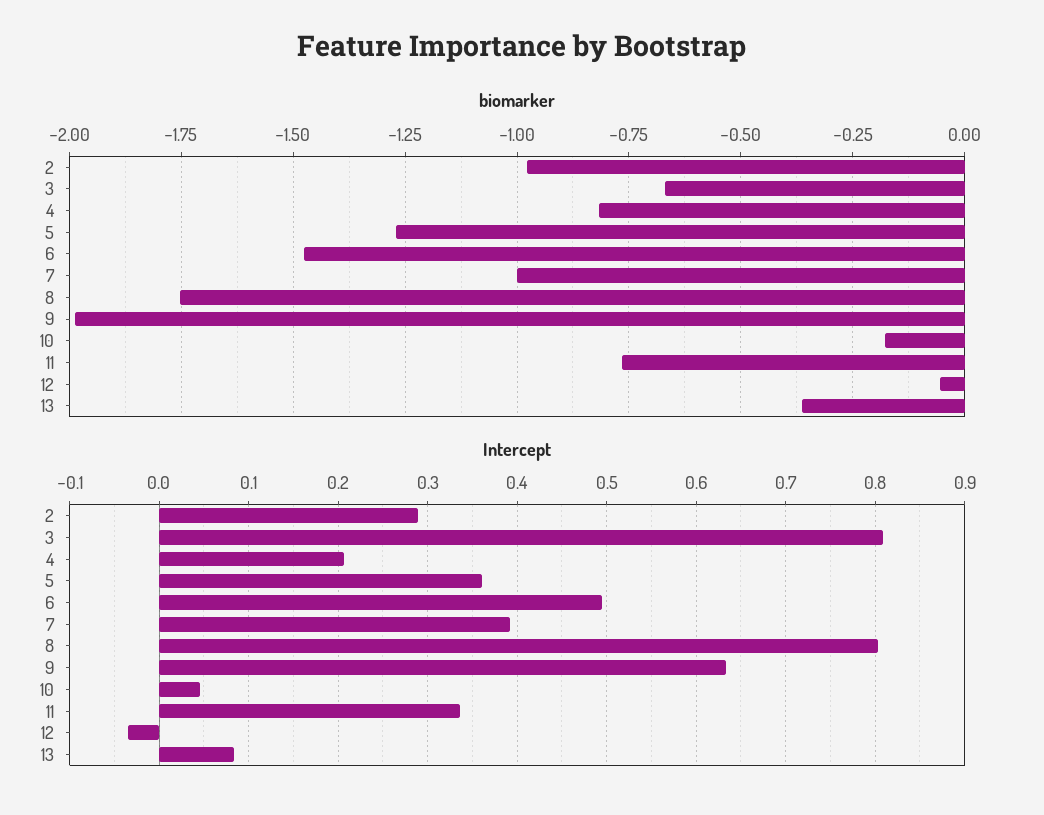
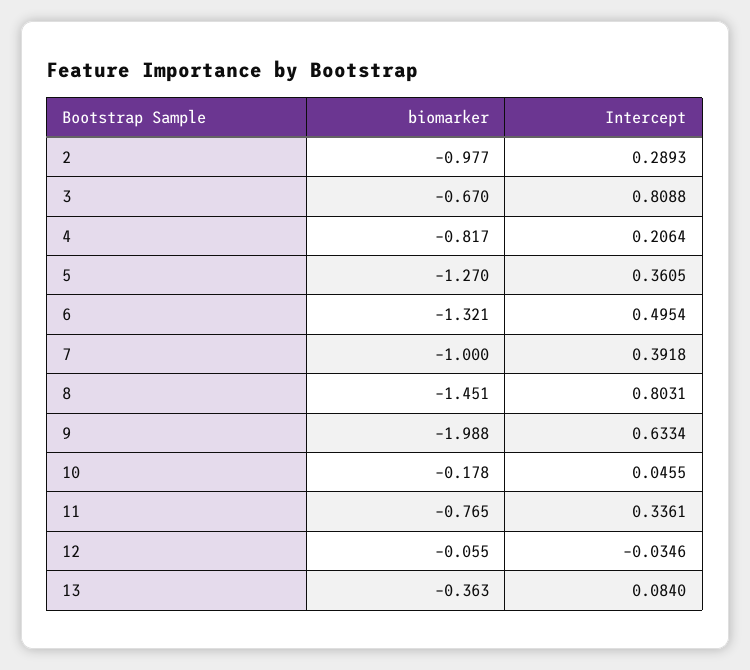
  {
    "biomarker": {
      "2": -0.977,
      "3": -0.67,
      "4": -0.817,
      "5": -1.27,
-     "6": -1.475,
+     "6": -1.321,
      "7": -1,
-     "8": -1.75,
+     "8": -1.451,
      "9": -1.988,
      "10": -0.178,
      "11": -0.765,
      "12": -0.055,
      "13": -0.363
    },
    "Intercept": {
      "2": 0.2893,
      "3": 0.8088,
      "4": 0.2064,
      "5": 0.3605,
      "6": 0.4954,
      "7": 0.3918,
      "8": 0.8031,
      "9": 0.6334,
      "10": 0.0455,
      "11": 0.3361,
      "12": -0.0346,
      "13": 0.084
    }
  }

